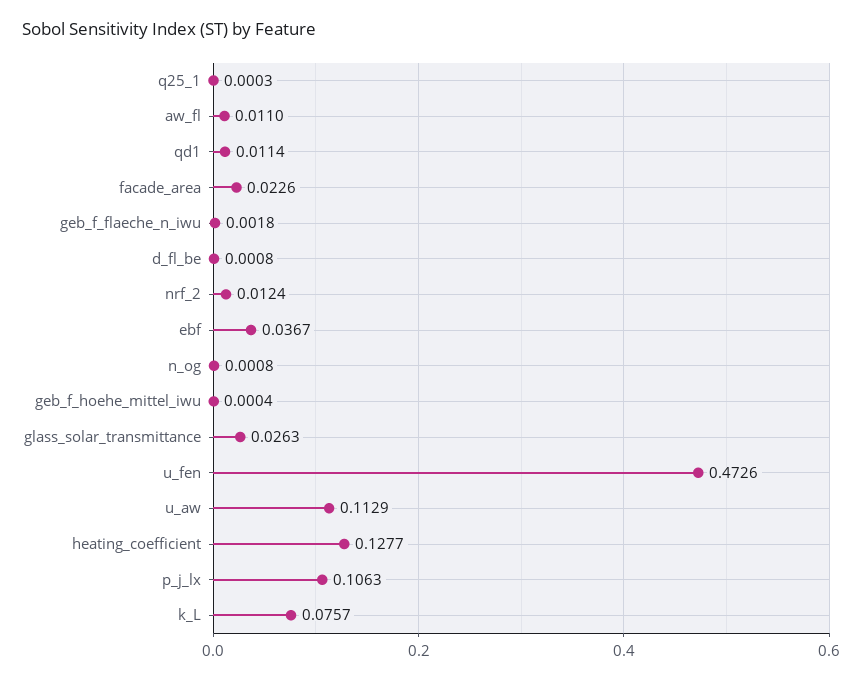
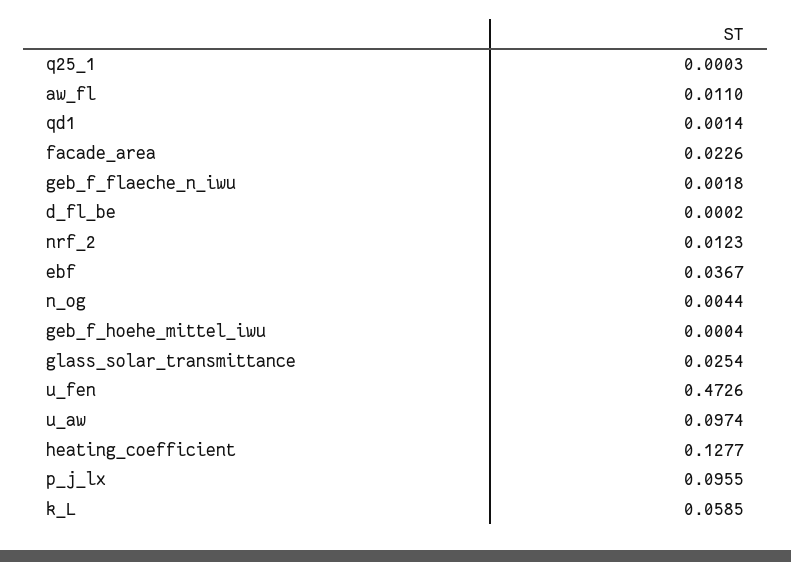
  {
    "q25_1": 0.0003,
    "aw_fl": 0.011,
-   "qd1": 0.0114,
+   "qd1": 0.0014,
    "facade_area": 0.0226,
    "geb_f_flaeche_n_iwu": 0.0018,
-   "d_fl_be": 0.0008,
+   "d_fl_be": 0.0002,
-   "nrf_2": 0.0124,
+   "nrf_2": 0.0123,
    "ebf": 0.0367,
-   "n_og": 0.0008,
+   "n_og": 0.0044,
    "geb_f_hoehe_mittel_iwu": 0.0004,
-   "glass_solar_transmittance": 0.0263,
+   "glass_solar_transmittance": 0.0254,
    "u_fen": 0.4726,
-   "u_aw": 0.1129,
+   "u_aw": 0.0974,
    "heating_coefficient": 0.1277,
-   "p_j_lx": 0.1063,
+   "p_j_lx": 0.0955,
-   "k_L": 0.0757
+   "k_L": 0.0585
  }

